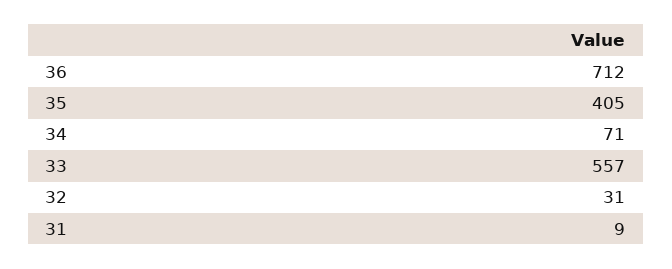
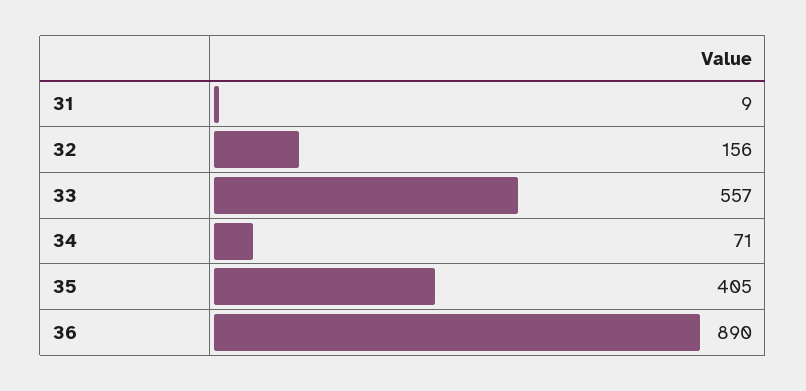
  {
-   "36": 712,
+   "36": 890,
    "35": 405,
    "34": 71,
    "33": 557,
-   "32": 31,
+   "32": 156,
    "31": 9
  }

